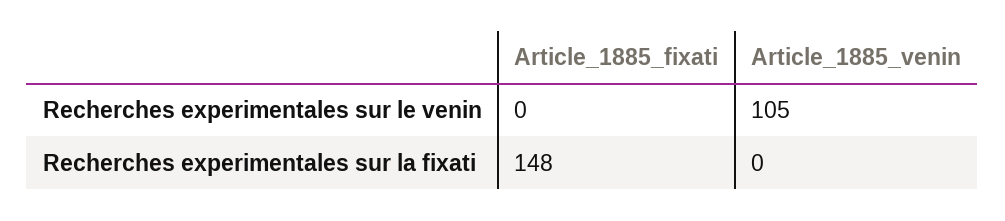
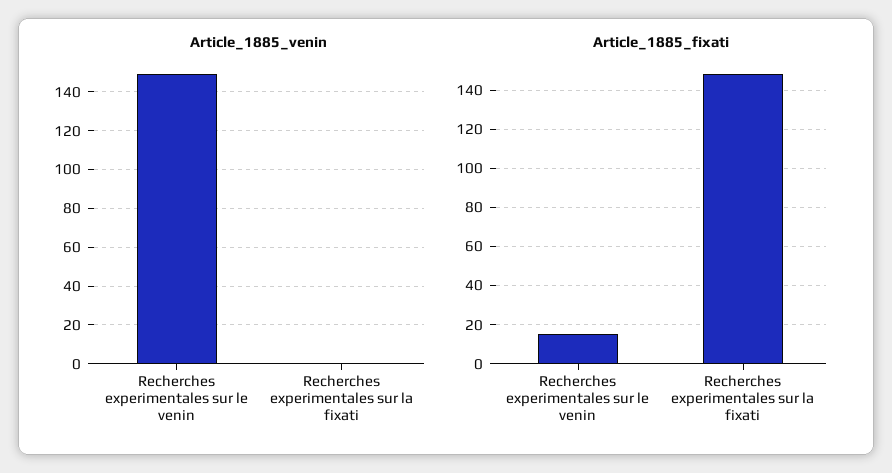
  {
    "Article_1885_fixati": {
-     "Recherches experimentales sur le venin": 0,
+     "Recherches experimentales sur le venin": 15,
      "Recherches experimentales sur la fixati": 148
    },
    "Article_1885_venin": {
-     "Recherches experimentales sur le venin": 105,
+     "Recherches experimentales sur le venin": 150,
      "Recherches experimentales sur la fixati": 0
    }
  }

